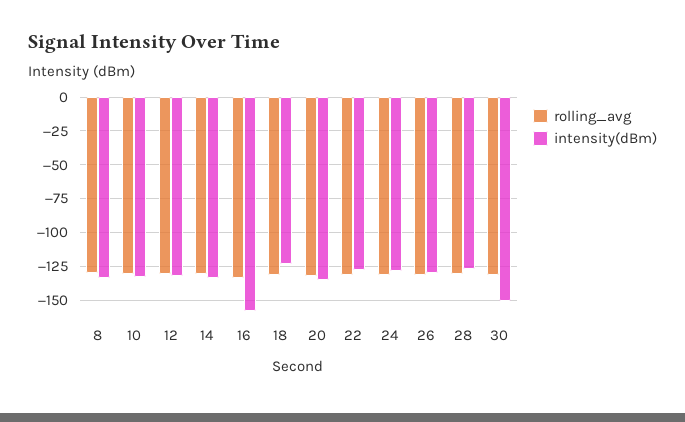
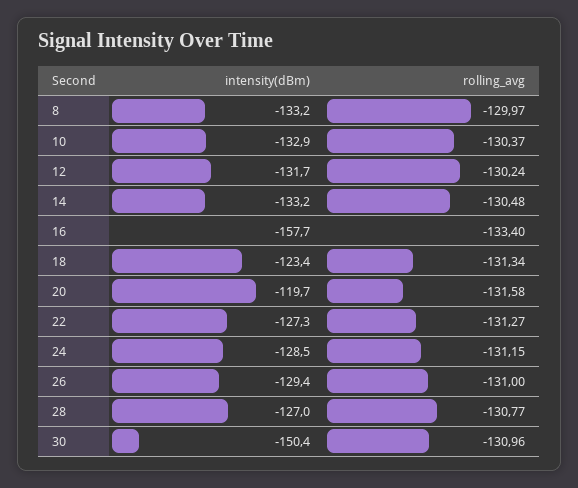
  {
    "rolling_avg": {
      "8": -129.97,
      "10": -130.37,
      "12": -130.24,
      "14": -130.48,
      "16": -133.4,
      "18": -131.34,
      "20": -131.58,
      "22": -131.27,
      "24": -131.15,
      "26": -131,
      "28": -130.77,
      "30": -130.96
    },
    "intensity(dBm)": {
      "8": -133.2,
      "10": -132.9,
      "12": -131.7,
      "14": -133.2,
      "16": -157.7,
      "18": -123.4,
-     "20": -135,
+     "20": -119.7,
      "22": -127.3,
      "24": -128.5,
      "26": -129.4,
      "28": -127,
      "30": -150.4
    }
  }

